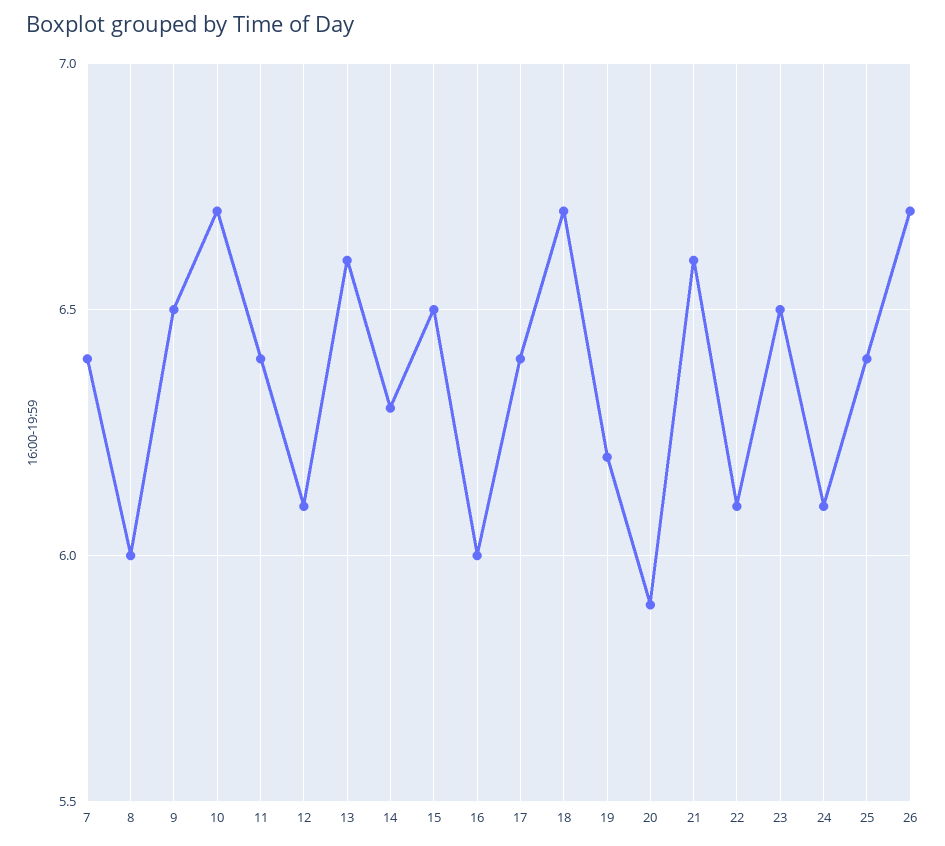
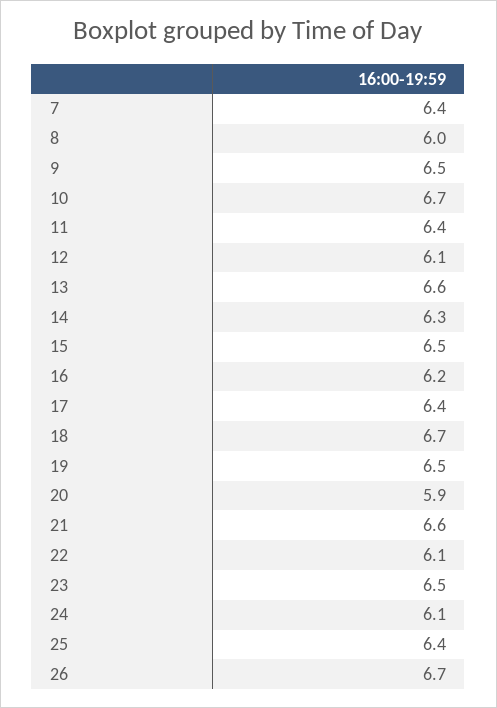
  {
    "7": 6.4,
    "8": 6,
    "9": 6.5,
    "10": 6.7,
    "11": 6.4,
    "12": 6.1,
    "13": 6.6,
    "14": 6.3,
    "15": 6.5,
-   "16": 6,
+   "16": 6.2,
    "17": 6.4,
    "18": 6.7,
-   "19": 6.2,
+   "19": 6.5,
    "20": 5.9,
    "21": 6.6,
    "22": 6.1,
    "23": 6.5,
    "24": 6.1,
    "25": 6.4,
    "26": 6.7
  }

